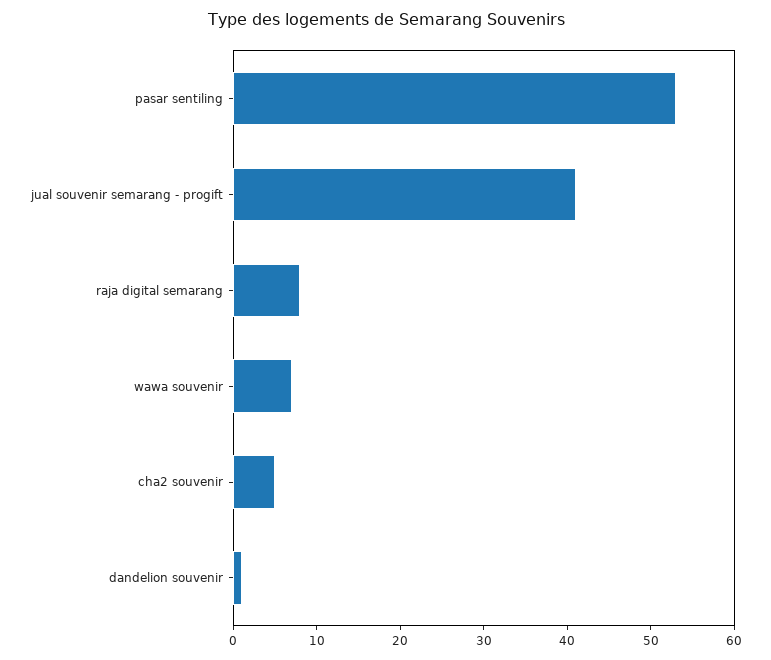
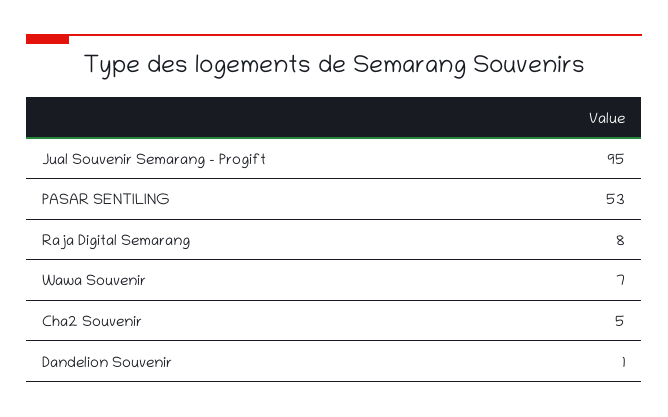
  {
    "pasar sentiling": 53,
-   "jual souvenir semarang - progift": 41,
+   "jual souvenir semarang - progift": 95,
    "raja digital semarang": 8,
    "wawa souvenir": 7,
    "cha2 souvenir": 5,
    "dandelion souvenir": 1
  }

